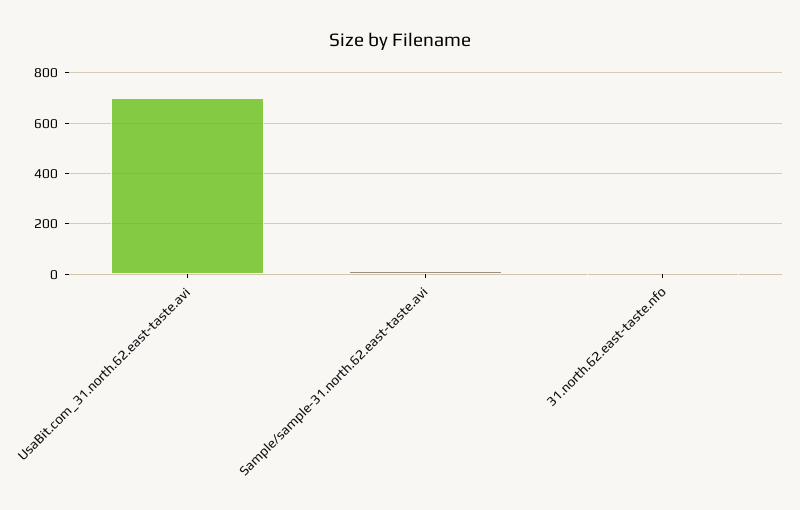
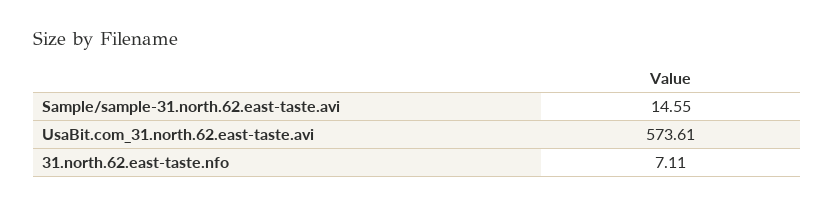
  {
-   "UsaBit.com_31.north.62.east-taste.avi": 700,
+   "UsaBit.com_31.north.62.east-taste.avi": 573.61,
    "Sample/sample-31.north.62.east-taste.avi": 14.55,
    "31.north.62.east-taste.nfo": 7.11
  }

